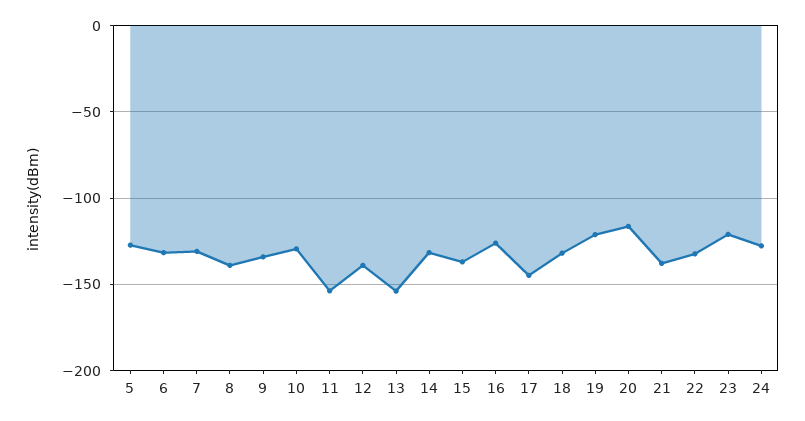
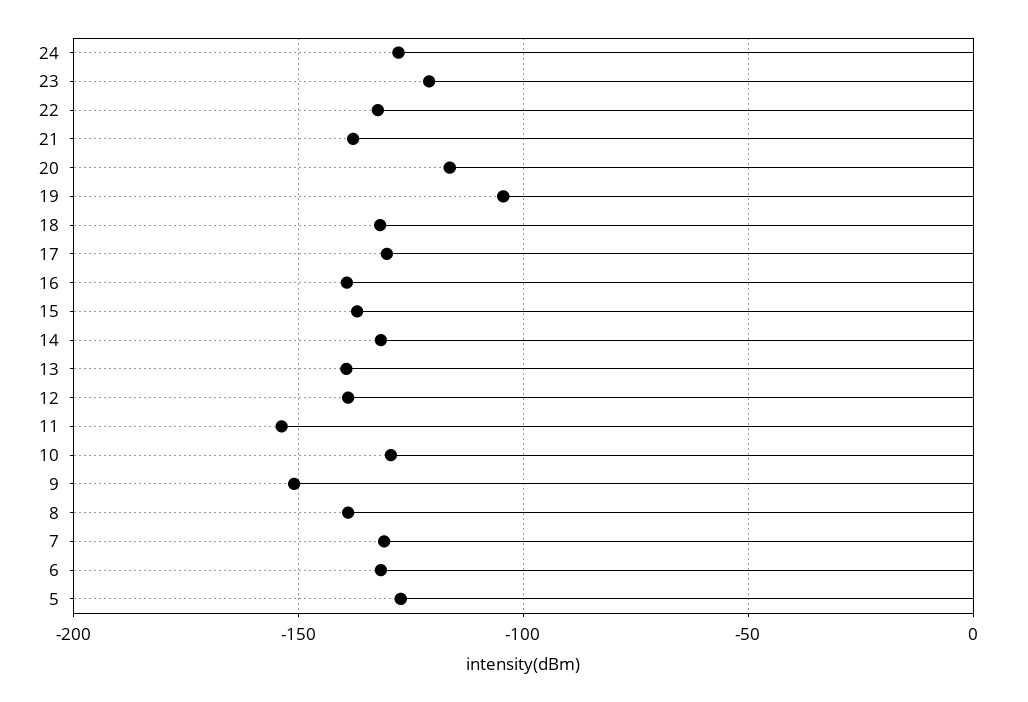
  {
    "5": -125,
    "6": -130,
    "7": -130,
    "8": -140,
-   "9": -135,
+   "9": -150,
    "10": -130,
    "11": -155,
    "12": -140,
-   "13": -155,
+   "13": -140,
    "14": -130,
    "15": -135,
-   "16": -125,
+   "16": -140,
-   "17": -145,
+   "17": -130,
    "18": -130,
-   "19": -120,
+   "19": -105,
    "20": -115,
    "21": -140,
    "22": -130,
    "23": -120,
    "24": -130
  }

